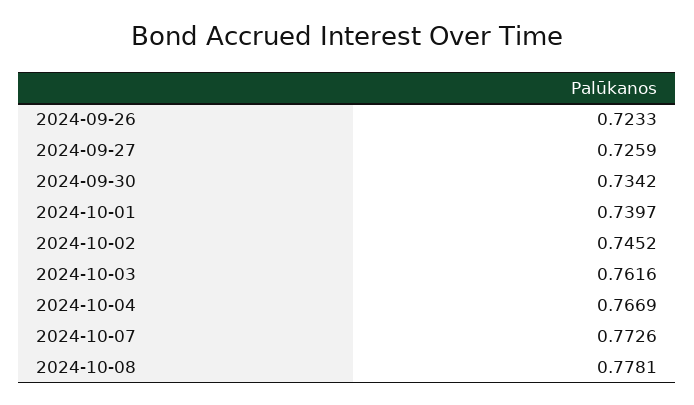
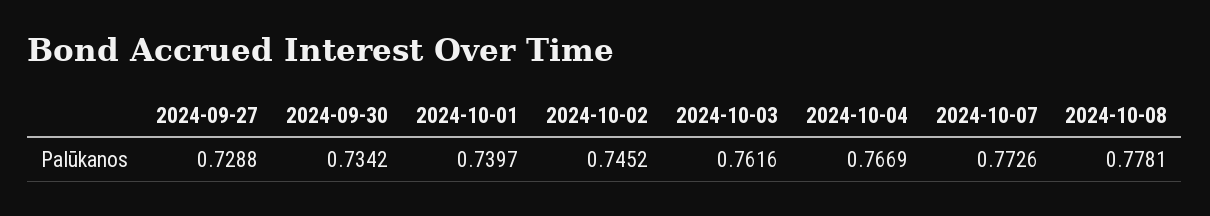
  {
-   "2024-09-26": 0.7233,
-   "2024-09-27": 0.7259,
+   "2024-09-27": 0.7288,
    "2024-09-30": 0.7342,
    "2024-10-01": 0.7397,
    "2024-10-02": 0.7452,
    "2024-10-03": 0.7616,
    "2024-10-04": 0.7669,
    "2024-10-07": 0.7726,
    "2024-10-08": 0.7781
  }

